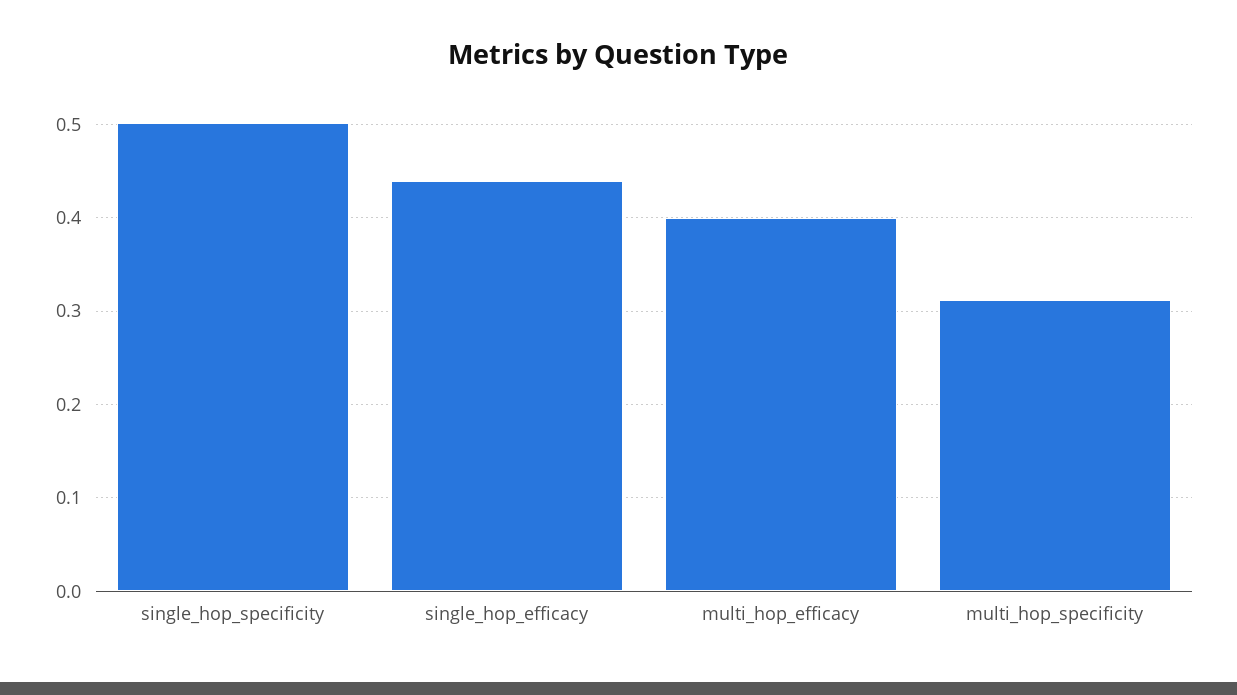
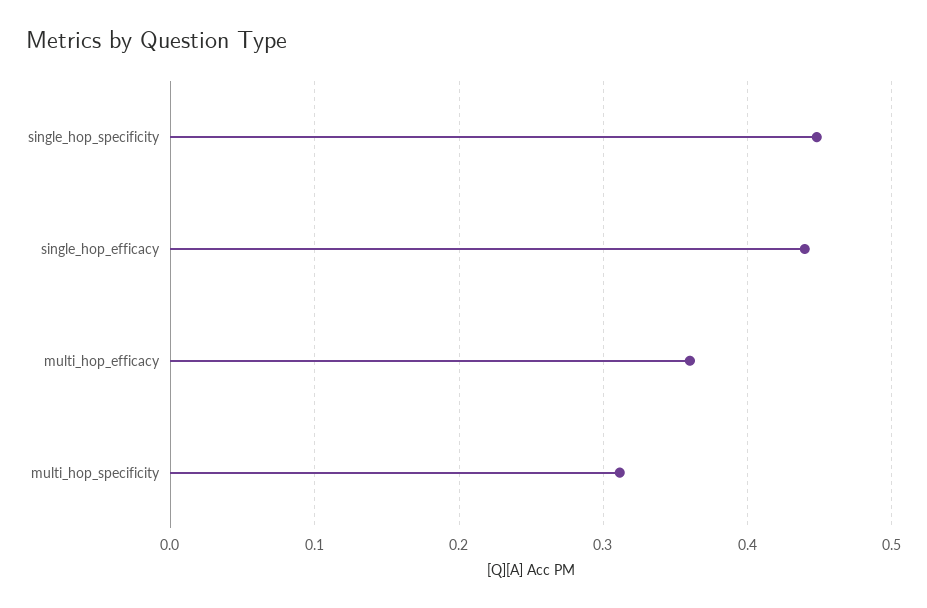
  {
-   "single_hop_specificity": 0.5,
+   "single_hop_specificity": 0.45,
    "single_hop_efficacy": 0.44,
-   "multi_hop_efficacy": 0.4,
+   "multi_hop_efficacy": 0.36,
    "multi_hop_specificity": 0.31
  }

